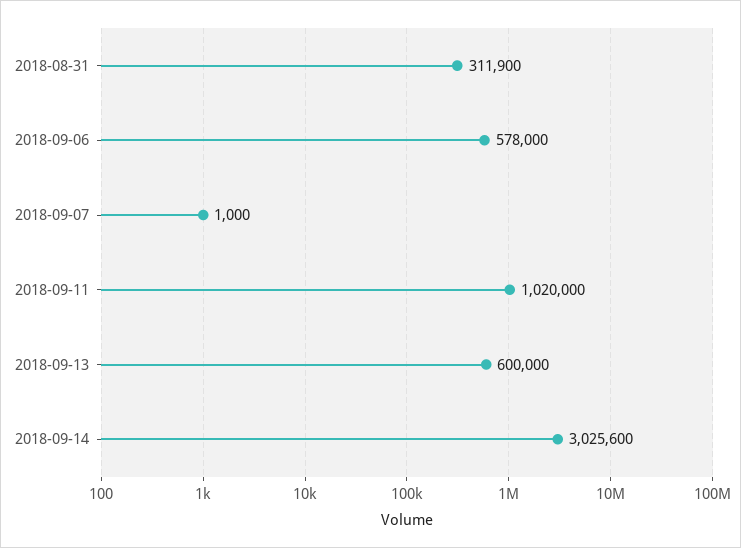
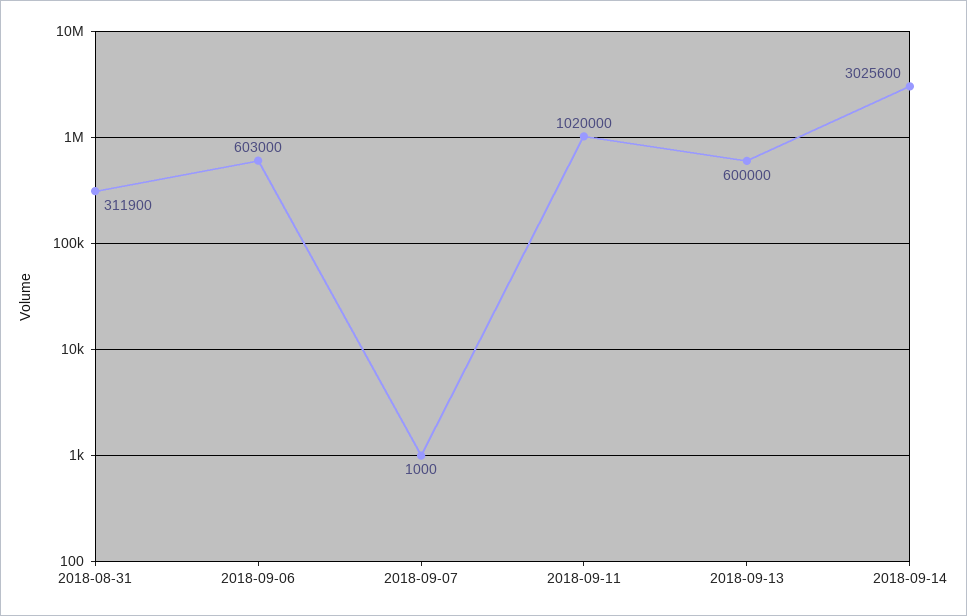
  {
    "2018-08-31": 311900,
-   "2018-09-06": 578000,
+   "2018-09-06": 603000,
    "2018-09-07": 1000,
    "2018-09-11": 1020000,
    "2018-09-13": 600000,
    "2018-09-14": 3025600
  }

